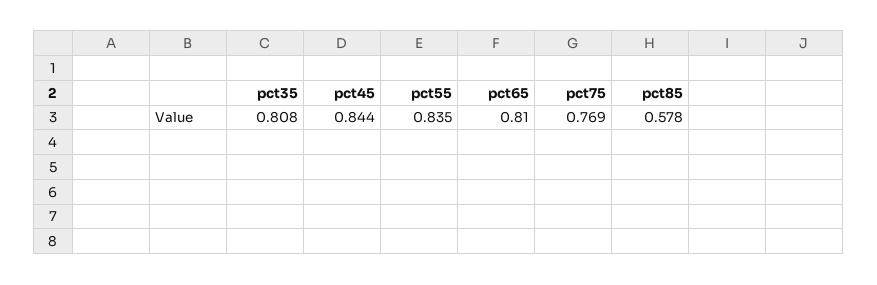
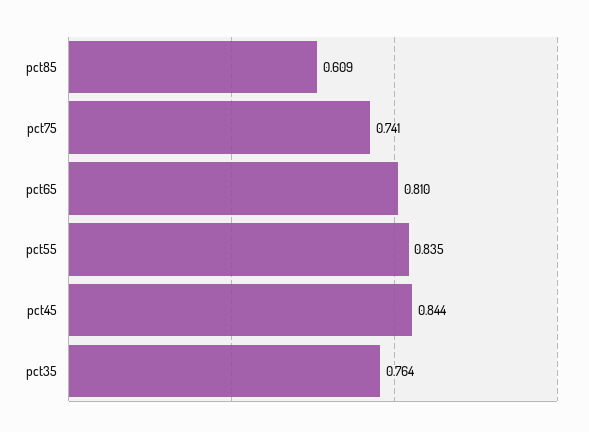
  {
-   "pct35": 0.808,
+   "pct35": 0.764,
    "pct45": 0.844,
    "pct55": 0.835,
    "pct65": 0.81,
-   "pct75": 0.769,
+   "pct75": 0.741,
-   "pct85": 0.578
+   "pct85": 0.609
  }

